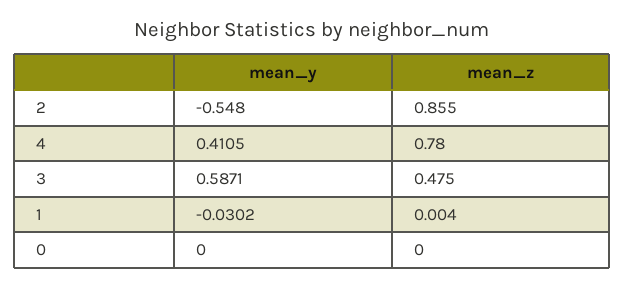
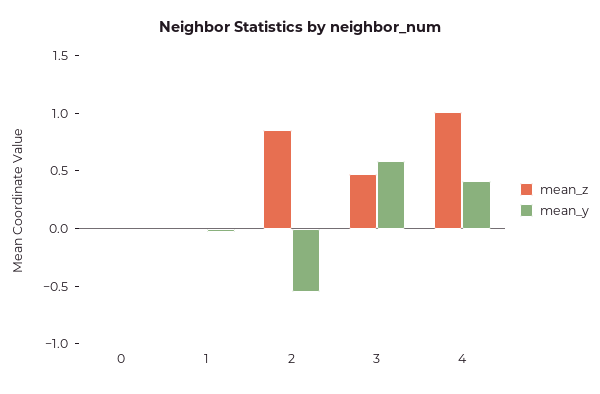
  {
    "mean_y": {
      "2": -0.548,
      "4": 0.4105,
      "3": 0.5871,
      "1": -0.0302,
      "0": 0
    },
    "mean_z": {
      "2": 0.855,
-     "4": 0.78,
+     "4": 1,
      "3": 0.475,
      "1": 0.004,
      "0": 0
    }
  }

